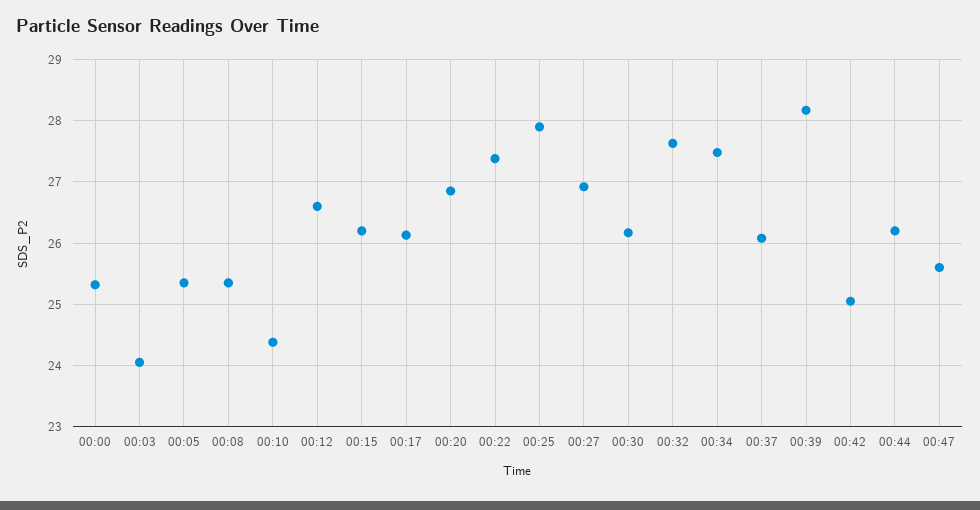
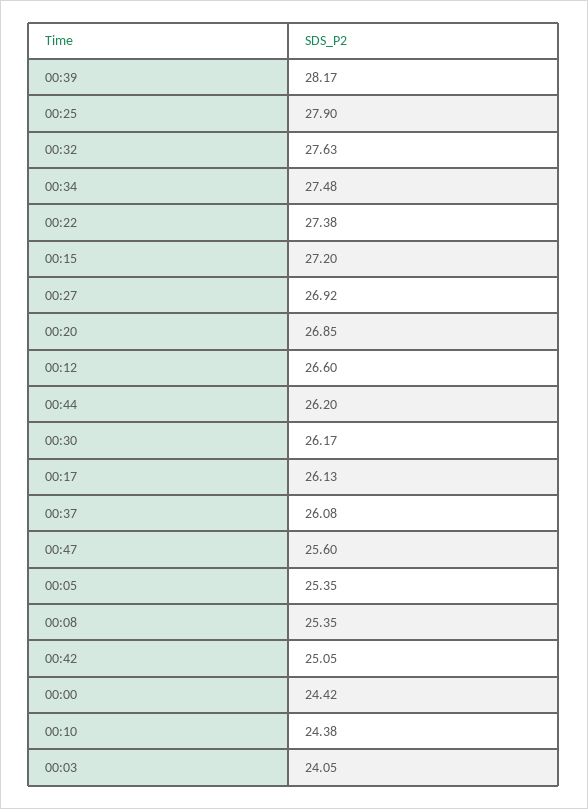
  {
-   "00:00": 25.3,
+   "00:00": 24.42,
    "00:03": 24.05,
    "00:05": 25.35,
    "00:08": 25.35,
    "00:10": 24.38,
    "00:12": 26.6,
-   "00:15": 26.2,
+   "00:15": 27.2,
    "00:17": 26.13,
    "00:20": 26.85,
    "00:22": 27.38,
    "00:25": 27.9,
    "00:27": 26.92,
    "00:30": 26.17,
    "00:32": 27.63,
    "00:34": 27.48,
    "00:37": 26.08,
    "00:39": 28.17,
    "00:42": 25.05,
    "00:44": 26.2,
    "00:47": 25.6
  }

